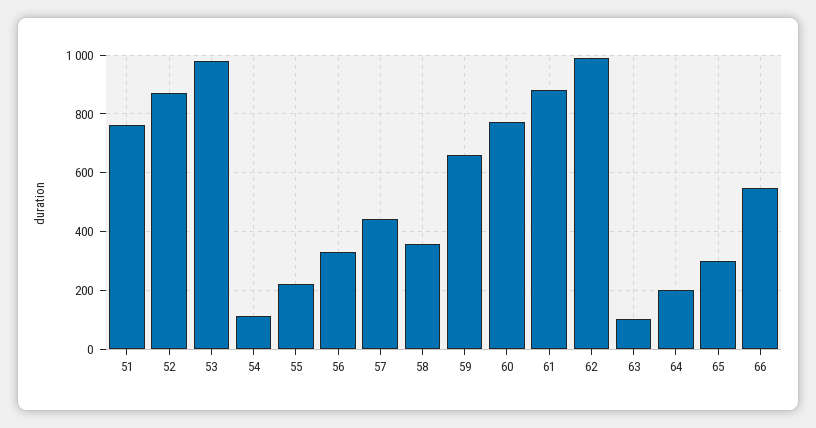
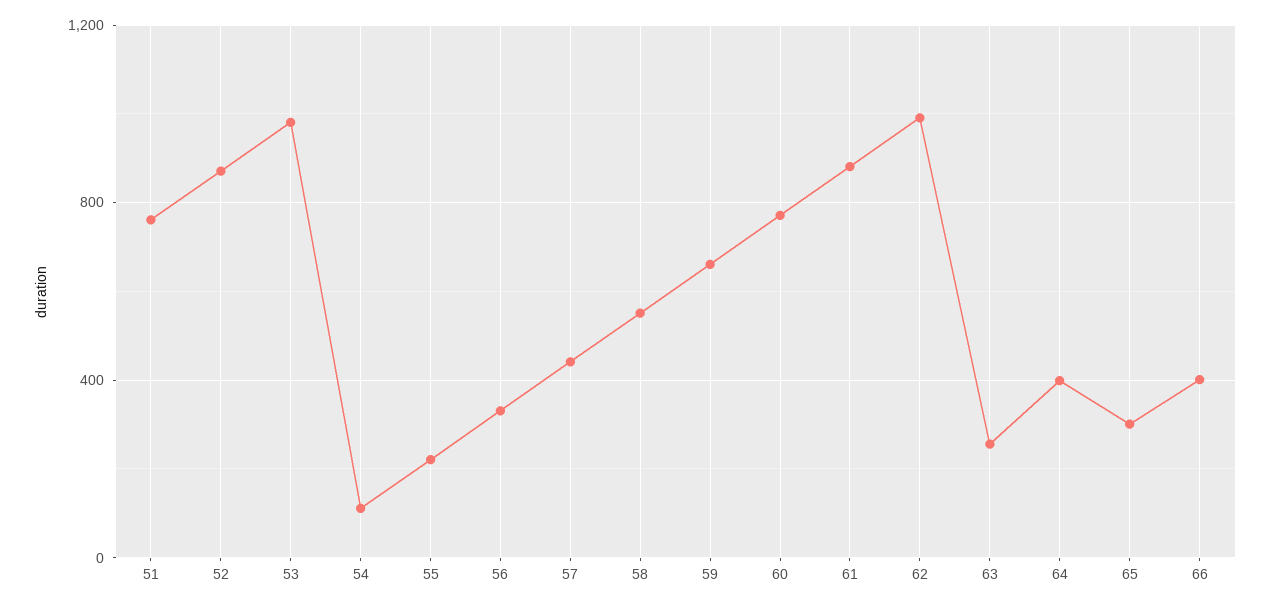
  {
    "51": 750,
    "52": 875,
    "53": 975,
    "54": 100,
    "55": 225,
    "56": 325,
    "57": 450,
-   "58": 350,
+   "58": 550,
    "59": 650,
    "60": 775,
    "61": 875,
    "62": 1000,
-   "63": 100,
+   "63": 250,
-   "64": 200,
+   "64": 400,
    "65": 300,
-   "66": 550
+   "66": 400
  }

